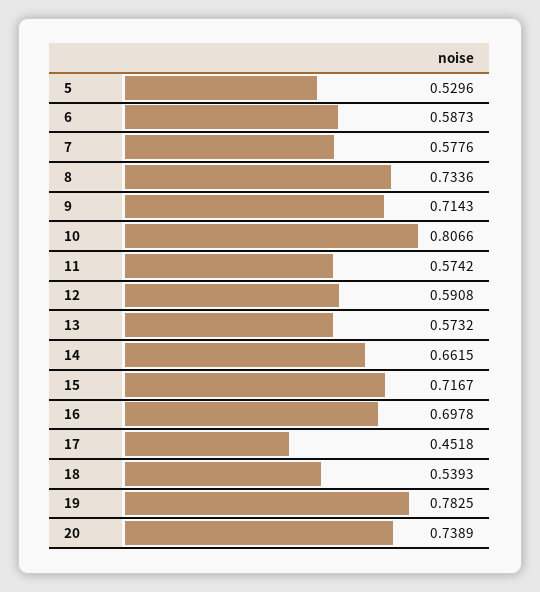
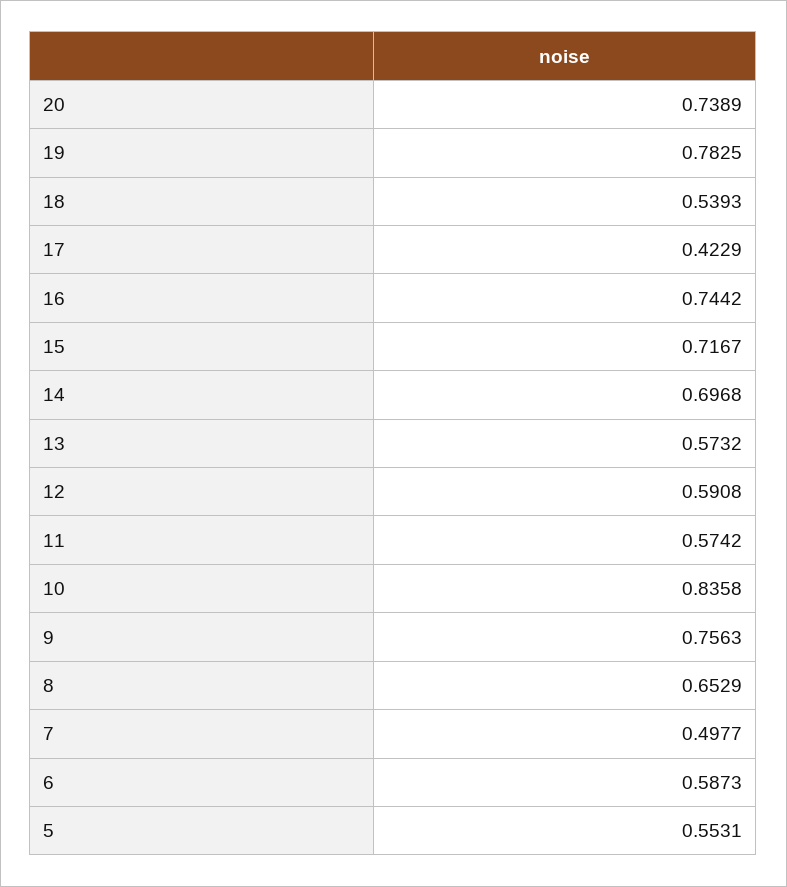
  {
-   "5": 0.5296,
+   "5": 0.5531,
    "6": 0.5873,
-   "7": 0.5776,
+   "7": 0.4977,
-   "8": 0.7336,
+   "8": 0.6529,
-   "9": 0.7143,
+   "9": 0.7563,
-   "10": 0.8066,
+   "10": 0.8358,
    "11": 0.5742,
    "12": 0.5908,
    "13": 0.5732,
-   "14": 0.6615,
+   "14": 0.6968,
    "15": 0.7167,
-   "16": 0.6978,
+   "16": 0.7442,
-   "17": 0.4518,
+   "17": 0.4229,
    "18": 0.5393,
    "19": 0.7825,
    "20": 0.7389
  }

